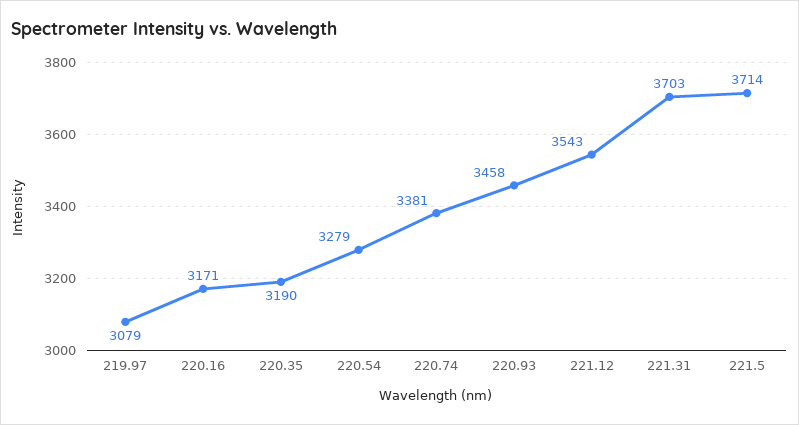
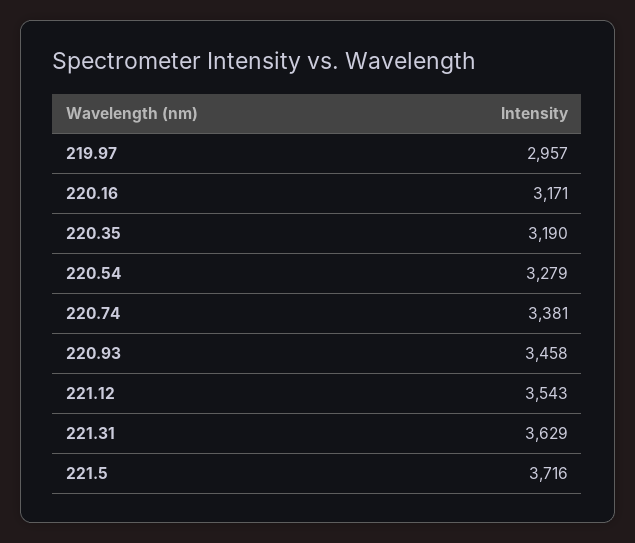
  {
-   "219.97": 3079,
+   "219.97": 2957,
    "220.16": 3171,
    "220.35": 3190,
    "220.54": 3279,
    "220.74": 3381,
    "220.93": 3458,
    "221.12": 3543,
-   "221.31": 3703,
+   "221.31": 3629,
-   "221.5": 3714
+   "221.5": 3716
  }

